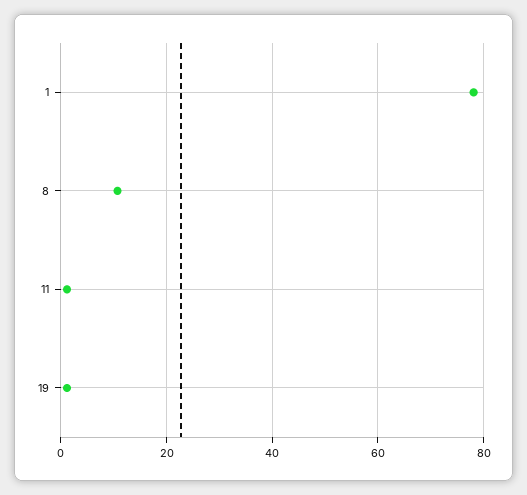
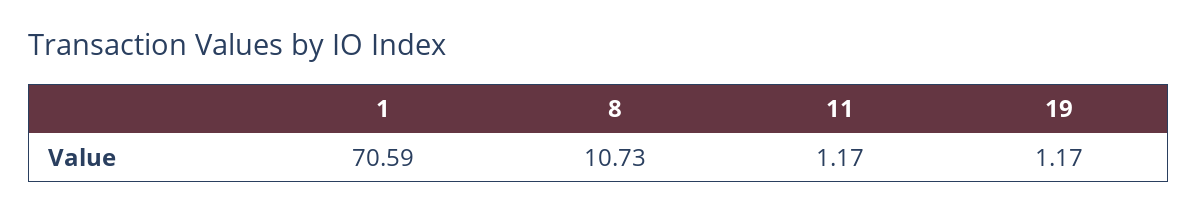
  {
-   "1": 78,
+   "1": 70.59,
    "8": 10.73,
    "11": 1.17,
    "19": 1.17
  }

